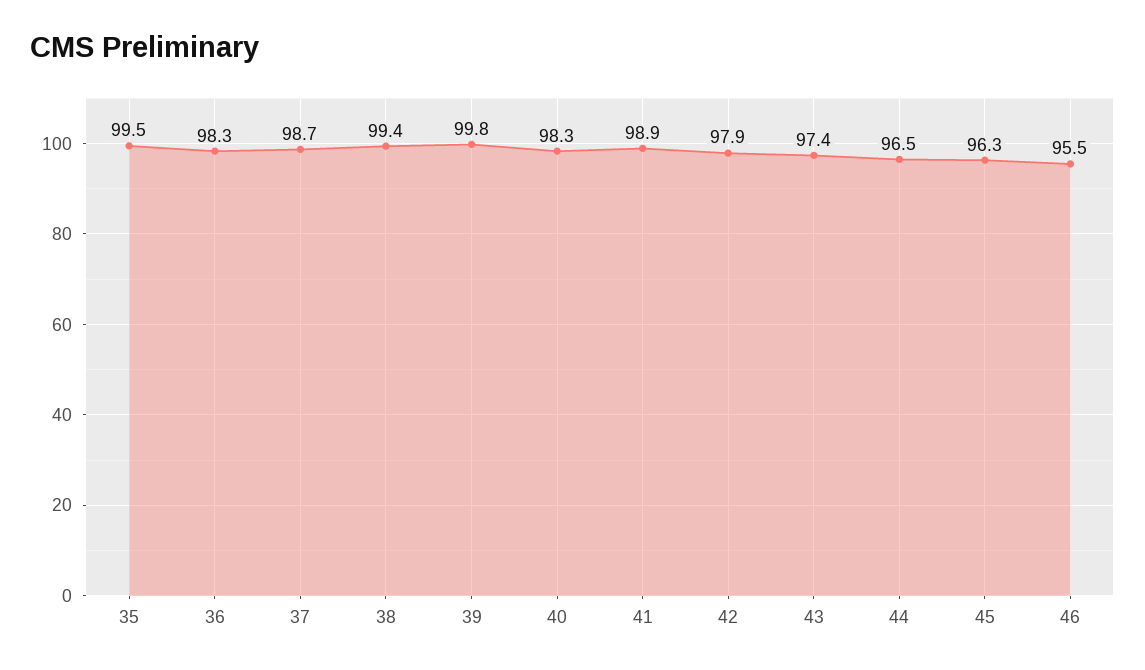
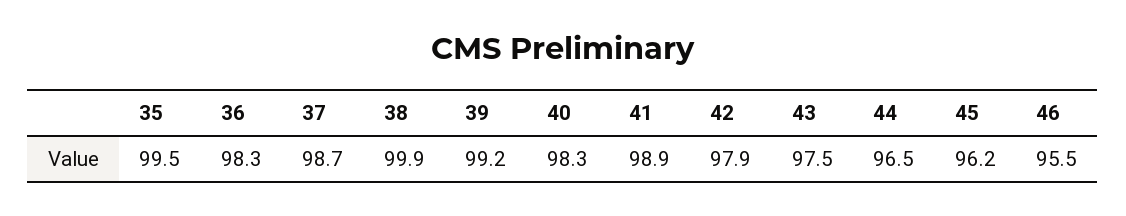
  {
    "35": 99.5,
    "36": 98.3,
    "37": 98.7,
-   "38": 99.4,
+   "38": 99.9,
-   "39": 99.8,
+   "39": 99.2,
    "40": 98.3,
    "41": 98.9,
    "42": 97.9,
-   "43": 97.4,
+   "43": 97.5,
    "44": 96.5,
-   "45": 96.3,
+   "45": 96.2,
    "46": 95.5
  }

